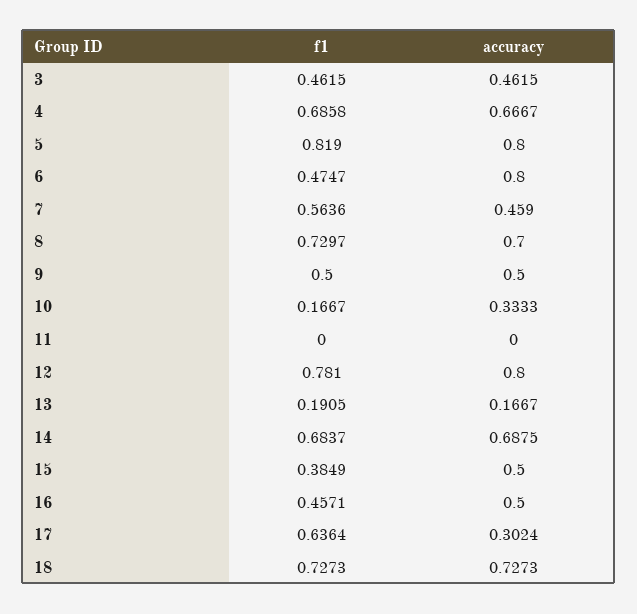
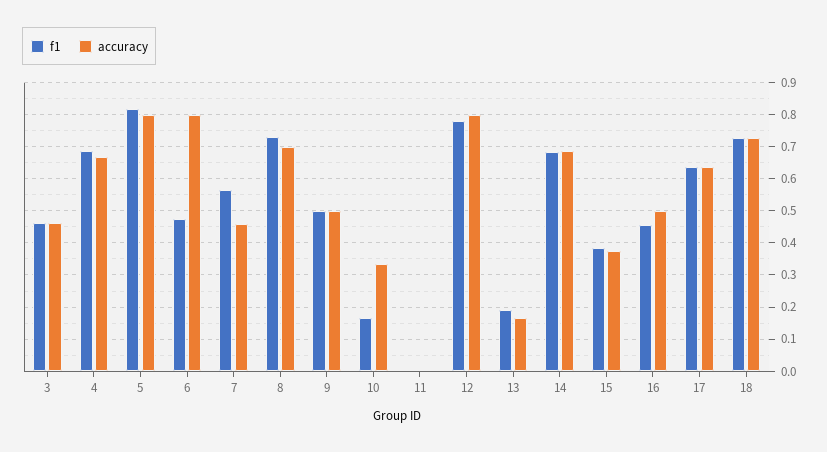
  {
    "f1": {
      "3": 0.4615,
      "4": 0.6858,
      "5": 0.819,
      "6": 0.4747,
      "7": 0.5636,
      "8": 0.7297,
      "9": 0.5,
      "10": 0.1667,
      "11": 0,
      "12": 0.781,
      "13": 0.1905,
      "14": 0.6837,
      "15": 0.3849,
      "16": 0.4571,
      "17": 0.6364,
      "18": 0.7273
    },
    "accuracy": {
      "3": 0.4615,
      "4": 0.6667,
      "5": 0.8,
      "6": 0.8,
      "7": 0.459,
      "8": 0.7,
      "9": 0.5,
      "10": 0.3333,
      "11": 0,
      "12": 0.8,
      "13": 0.1667,
      "14": 0.6875,
-     "15": 0.5,
+     "15": 0.38,
      "16": 0.5,
-     "17": 0.3024,
+     "17": 0.64,
      "18": 0.7273
    }
  }

